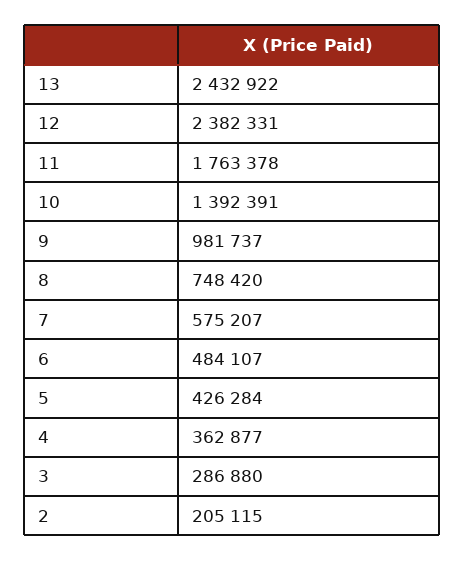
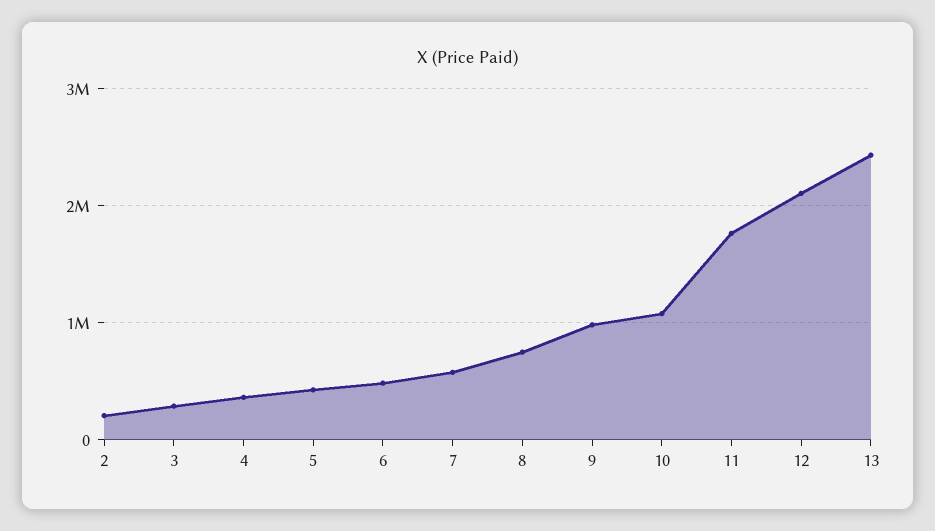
  {
    "13": 2432922,
-   "12": 2382331,
+   "12": 2100000,
    "11": 1763378,
-   "10": 1392391,
+   "10": 1100000,
    "9": 981737,
    "8": 748420,
    "7": 575207,
    "6": 484107,
    "5": 426284,
    "4": 362877,
    "3": 286880,
    "2": 205115
  }

